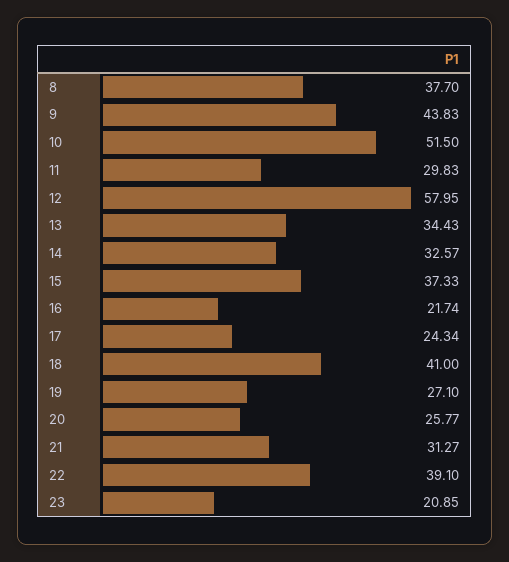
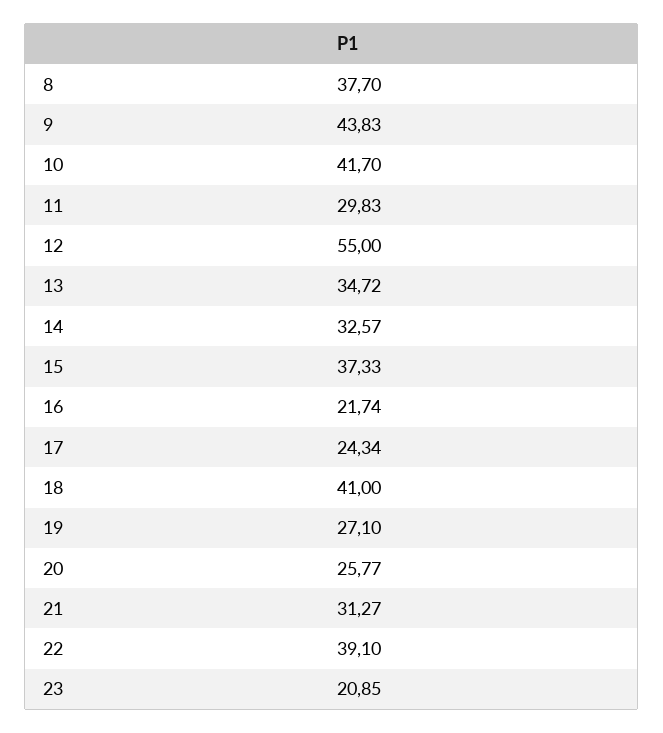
  {
    "8": 37.7,
    "9": 43.83,
-   "10": 51.5,
+   "10": 41.7,
    "11": 29.83,
-   "12": 57.95,
+   "12": 55,
-   "13": 34.43,
+   "13": 34.72,
    "14": 32.57,
    "15": 37.33,
    "16": 21.74,
    "17": 24.34,
    "18": 41,
    "19": 27.1,
    "20": 25.77,
    "21": 31.27,
    "22": 39.1,
    "23": 20.85
  }

